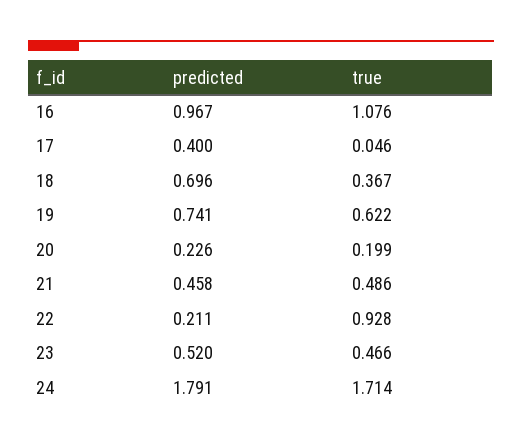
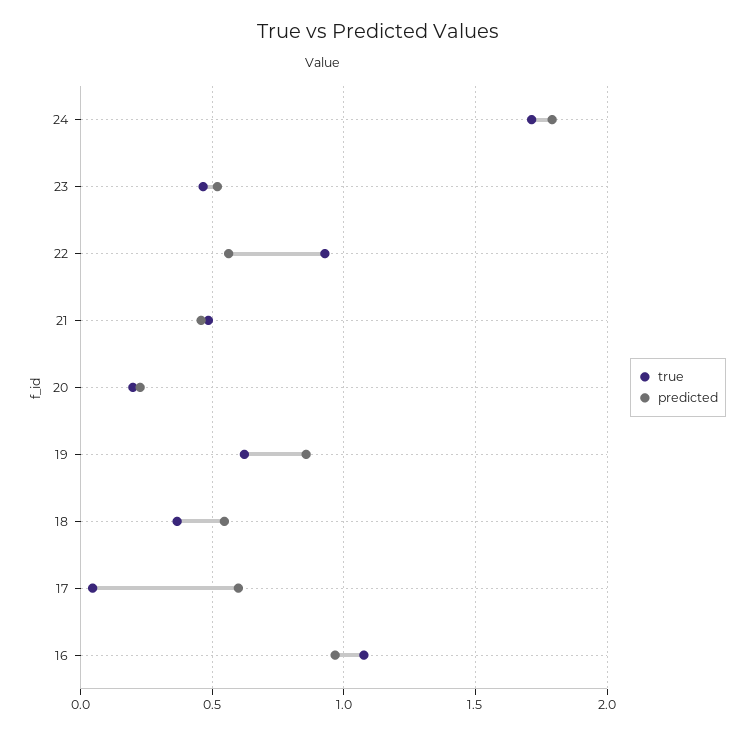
  {
    "predicted": {
      "16": 0.967,
-     "17": 0.4,
+     "17": 0.6,
-     "18": 0.696,
+     "18": 0.55,
-     "19": 0.741,
+     "19": 0.85,
      "20": 0.226,
      "21": 0.458,
-     "22": 0.211,
+     "22": 0.55,
      "23": 0.52,
      "24": 1.791
    },
    "true": {
      "16": 1.076,
      "17": 0.046,
      "18": 0.367,
      "19": 0.622,
      "20": 0.199,
      "21": 0.486,
      "22": 0.928,
      "23": 0.466,
      "24": 1.714
    }
  }

